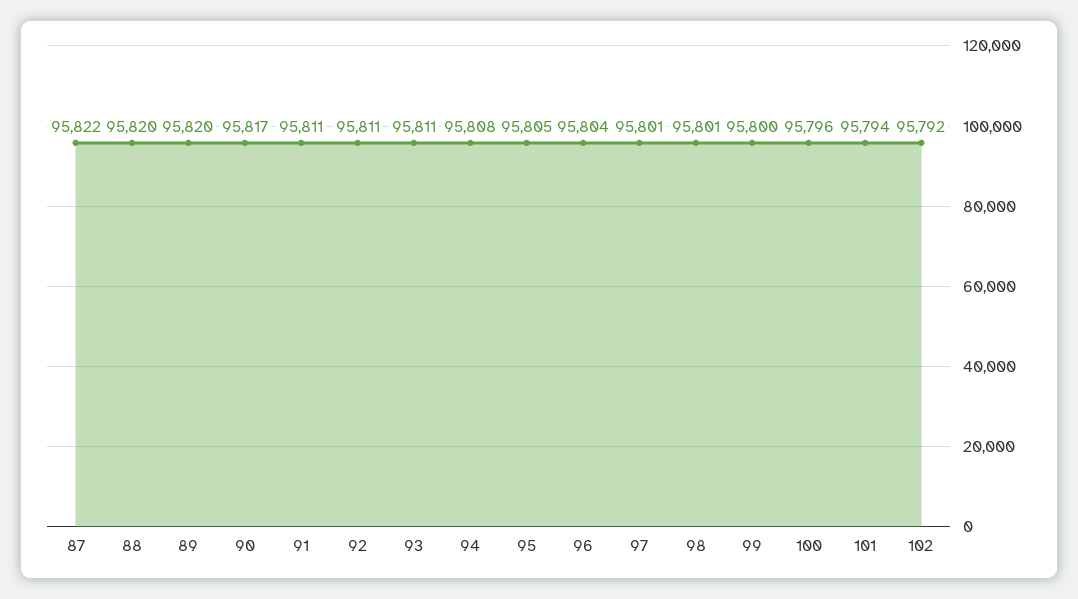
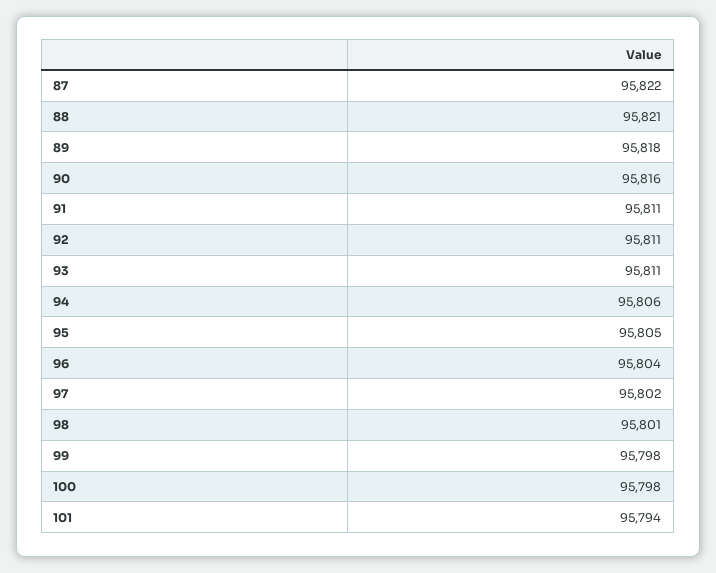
  {
    "87": 95822,
-   "88": 95820,
+   "88": 95821,
-   "89": 95820,
+   "89": 95818,
-   "90": 95817,
+   "90": 95816,
    "91": 95811,
    "92": 95811,
    "93": 95811,
-   "94": 95808,
+   "94": 95806,
    "95": 95805,
    "96": 95804,
-   "97": 95801,
+   "97": 95802,
    "98": 95801,
-   "99": 95800,
+   "99": 95798,
-   "100": 95796,
+   "100": 95798,
-   "101": 95794,
+   "101": 95794
-   "102": 95792
  }

